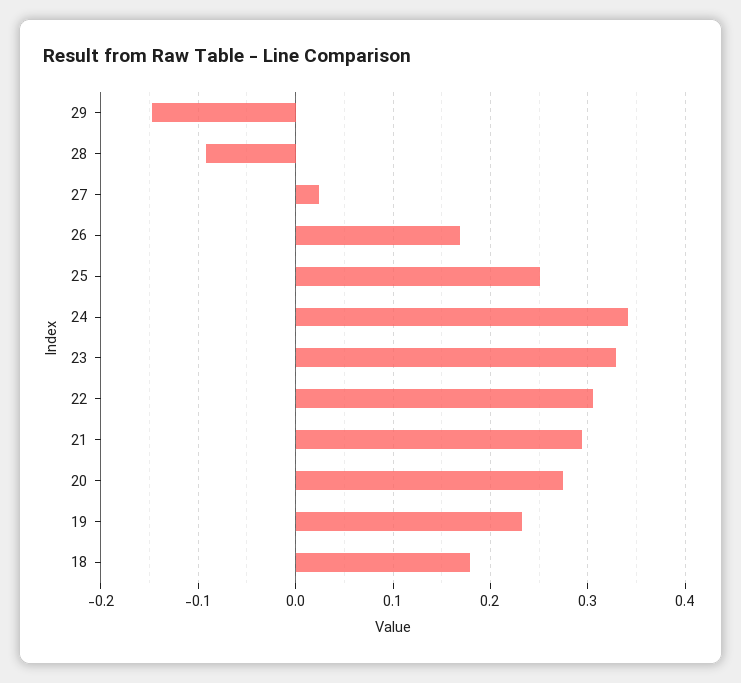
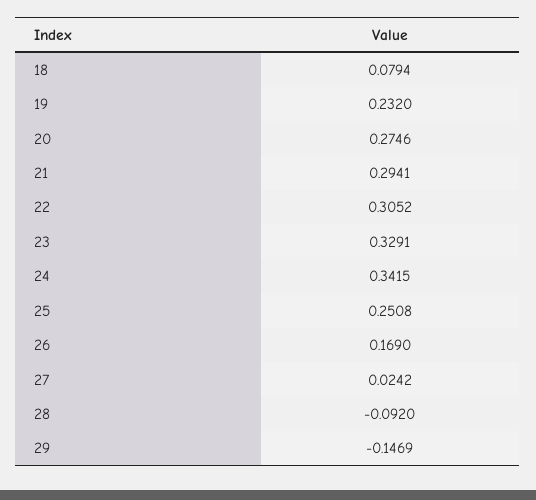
  {
    "29": -0.1469,
    "28": -0.092,
    "27": 0.0242,
    "26": 0.169,
    "25": 0.2508,
    "24": 0.3415,
    "23": 0.3291,
    "22": 0.3052,
    "21": 0.2941,
    "20": 0.2746,
    "19": 0.232,
-   "18": 0.18
+   "18": 0.0794
  }

